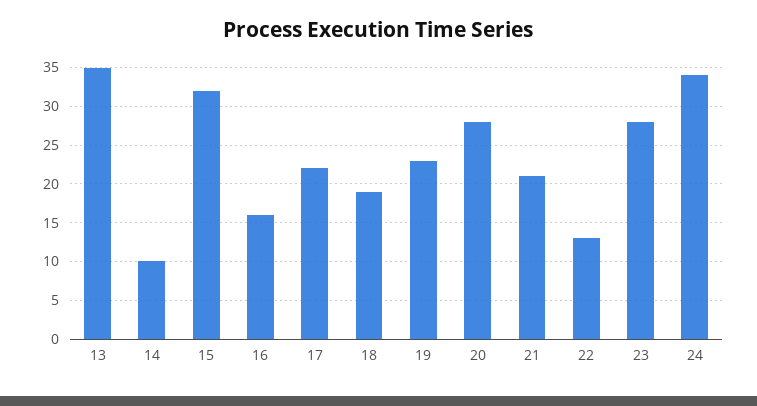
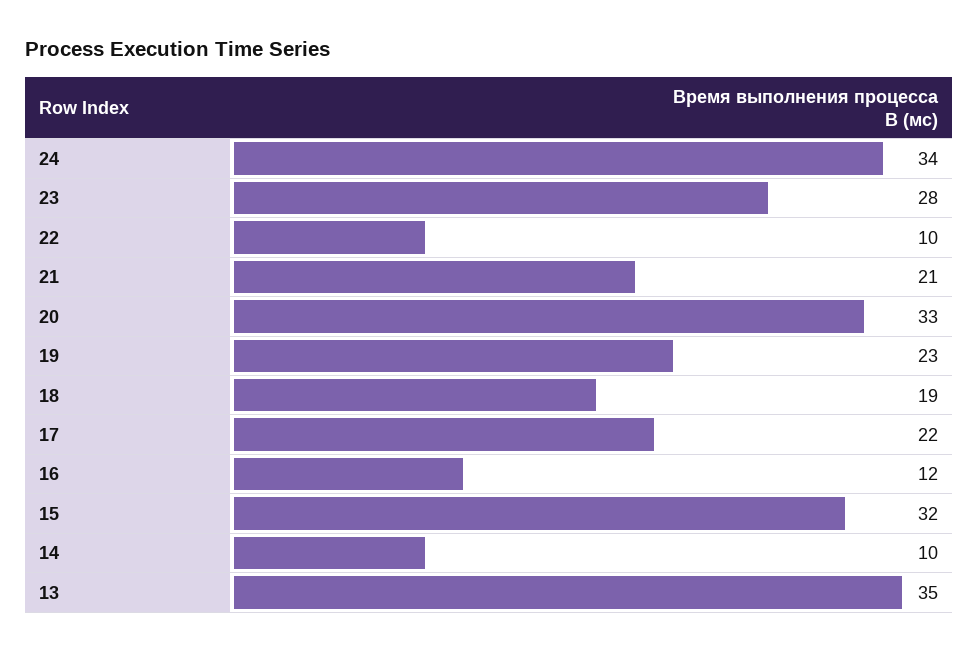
  {
    "13": 35,
    "14": 10,
    "15": 32,
-   "16": 16,
+   "16": 12,
    "17": 22,
    "18": 19,
    "19": 23,
-   "20": 28,
+   "20": 33,
    "21": 21,
-   "22": 13,
+   "22": 10,
    "23": 28,
    "24": 34
  }

